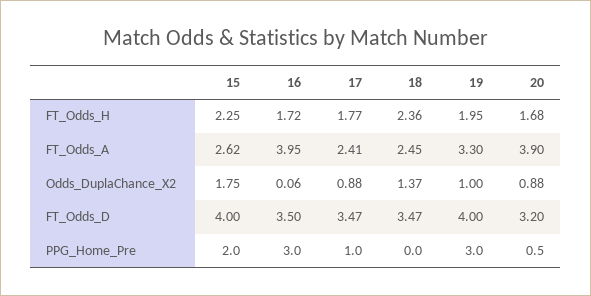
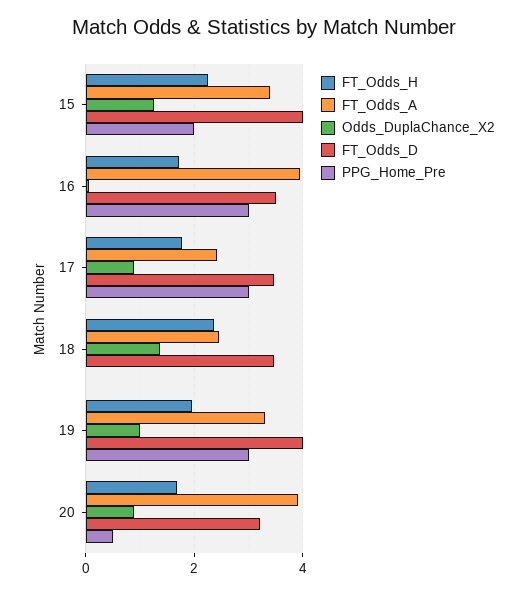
  {
    "FT_Odds_H": {
      "15": 2.25,
      "16": 1.72,
      "17": 1.77,
      "18": 2.36,
      "19": 1.95,
      "20": 1.68
    },
    "FT_Odds_A": {
-     "15": 2.62,
+     "15": 3.4,
      "16": 3.95,
      "17": 2.41,
      "18": 2.45,
      "19": 3.3,
      "20": 3.9
    },
    "Odds_DuplaChance_X2": {
-     "15": 1.75,
+     "15": 1.2,
      "16": 0.06,
      "17": 0.88,
      "18": 1.37,
      "19": 1,
      "20": 0.88
    },
    "FT_Odds_D": {
      "15": 4,
      "16": 3.5,
      "17": 3.47,
      "18": 3.47,
      "19": 4,
      "20": 3.2
    },
    "PPG_Home_Pre": {
      "15": 2,
      "16": 3,
-     "17": 1,
+     "17": 3,
      "18": 0,
      "19": 3,
      "20": 0.5
    }
  }

